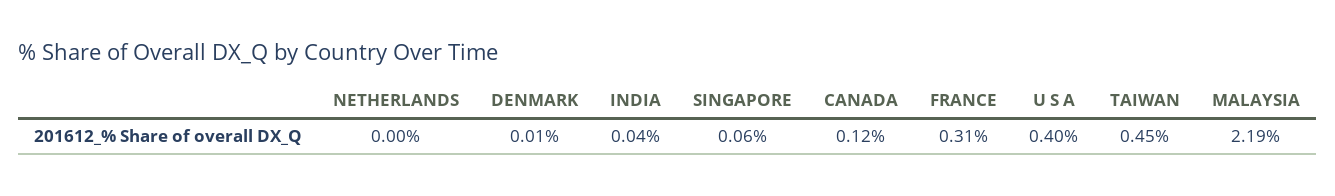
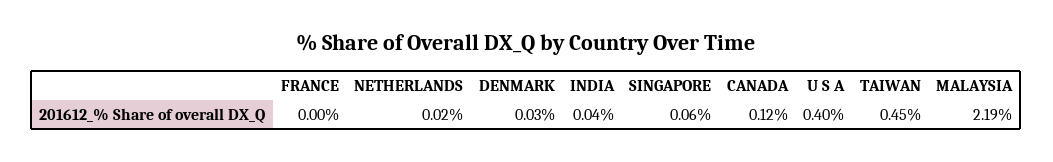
  {
-   "NETHERLANDS": 0,
+   "NETHERLANDS": 0.02,
-   "DENMARK": 0.01,
+   "DENMARK": 0.03,
    "INDIA": 0.04,
    "SINGAPORE": 0.06,
    "CANADA": 0.12,
-   "FRANCE": 0.31,
+   "FRANCE": 0,
    "U S A": 0.4,
    "TAIWAN": 0.45,
    "MALAYSIA": 2.19
  }

